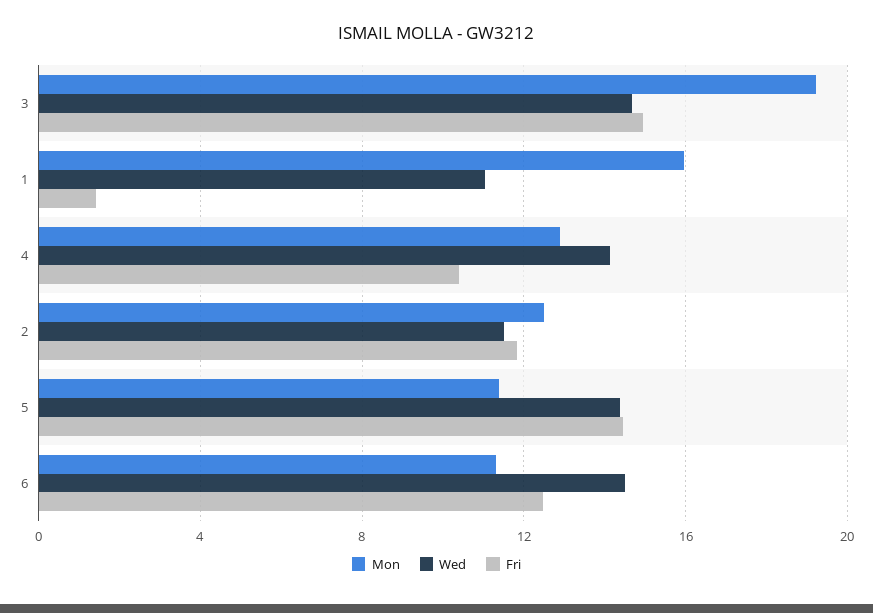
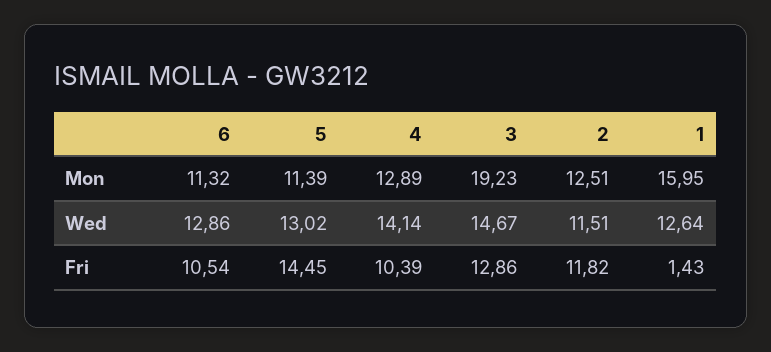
  {
    "Mon": {
      "3": 19.23,
      "1": 15.95,
      "4": 12.89,
      "2": 12.51,
      "5": 11.39,
      "6": 11.32
    },
    "Wed": {
      "3": 14.67,
-     "1": 11,
+     "1": 12.64,
      "4": 14.14,
      "2": 11.51,
-     "5": 14.5,
+     "5": 13.02,
-     "6": 14.5
+     "6": 12.86
    },
    "Fri": {
-     "3": 15,
+     "3": 12.86,
      "1": 1.43,
      "4": 10.39,
      "2": 11.82,
      "5": 14.45,
-     "6": 12.5
+     "6": 10.54
    }
  }

